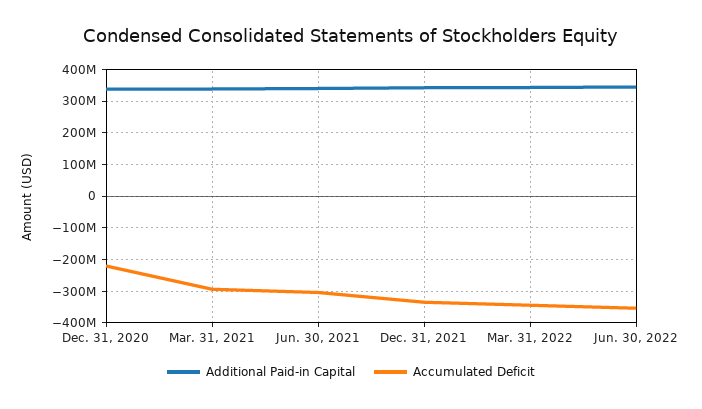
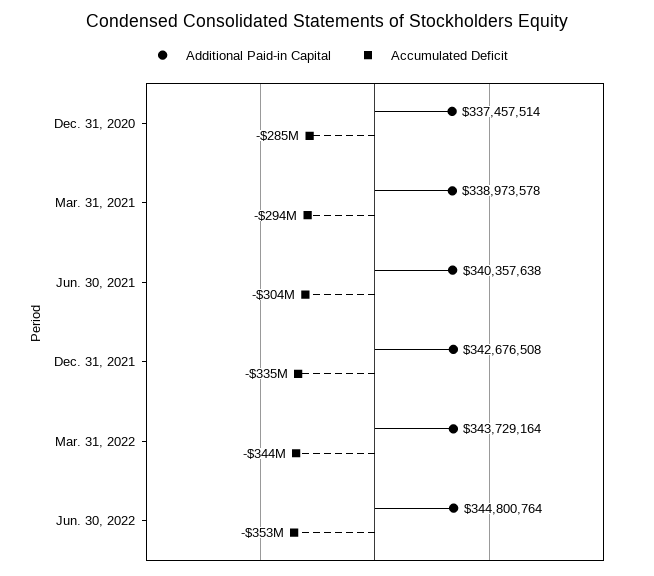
  {
    "Additional Paid-in Capital": {
      "Dec. 31, 2020": 337457514,
      "Mar. 31, 2021": 338973578,
      "Jun. 30, 2021": 340357638,
      "Dec. 31, 2021": 342676508,
      "Mar. 31, 2022": 343729164,
      "Jun. 30, 2022": 344800764
    },
    "Accumulated Deficit": {
-     "Dec. 31, 2020": -220000000,
+     "Dec. 31, 2020": -285000000,
      "Mar. 31, 2021": -294000000,
      "Jun. 30, 2021": -304000000,
      "Dec. 31, 2021": -335000000,
      "Mar. 31, 2022": -344000000,
      "Jun. 30, 2022": -353000000
    }
  }

